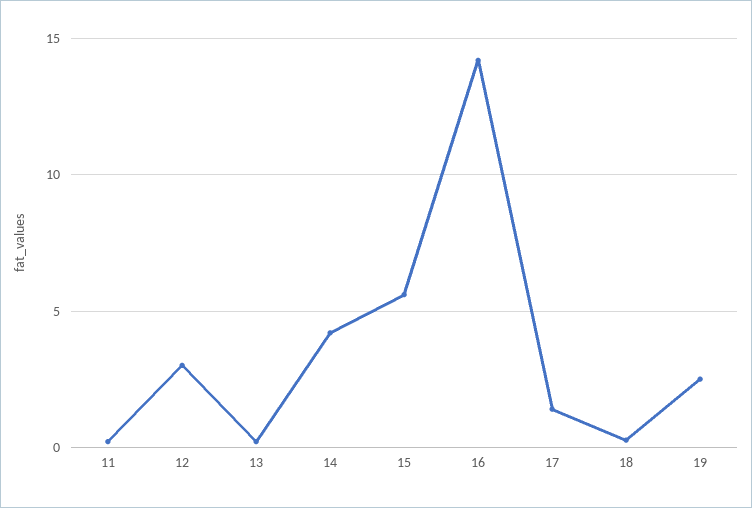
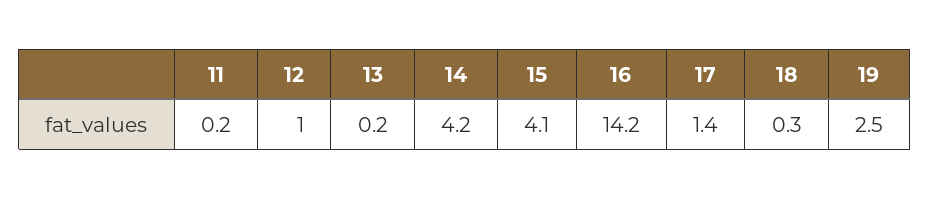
  {
    "11": 0.2,
-   "12": 3,
+   "12": 1,
    "13": 0.2,
    "14": 4.2,
-   "15": 5.5,
+   "15": 4.1,
    "16": 14.2,
    "17": 1.4,
    "18": 0.3,
    "19": 2.5
  }

